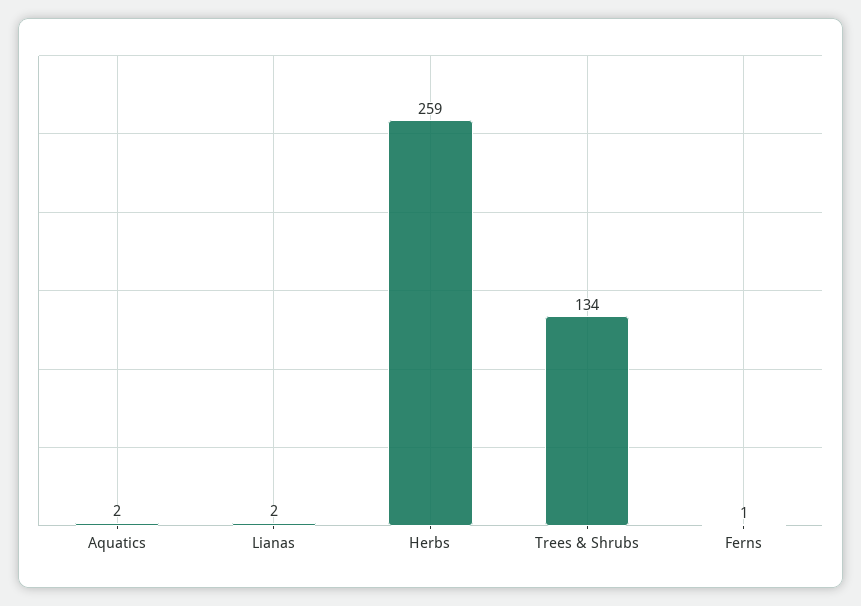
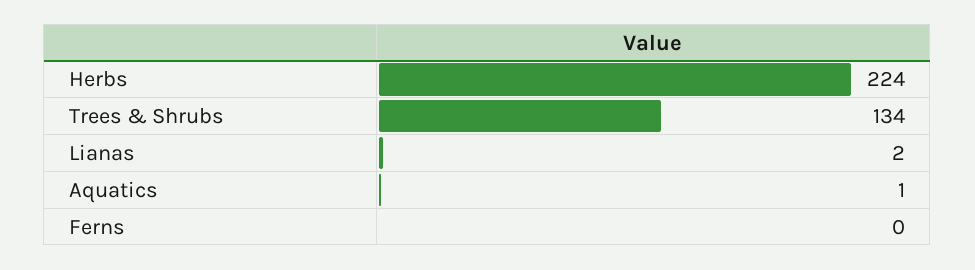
  {
-   "Aquatics": 2,
+   "Aquatics": 1,
    "Lianas": 2,
-   "Herbs": 259,
+   "Herbs": 224,
    "Trees & Shrubs": 134,
-   "Ferns": 1
+   "Ferns": 0
  }

